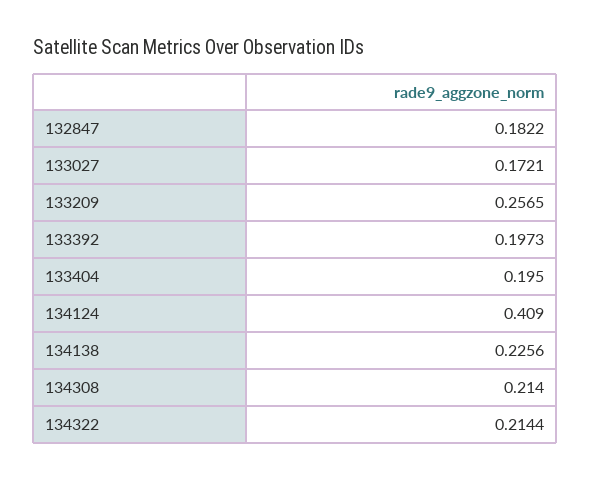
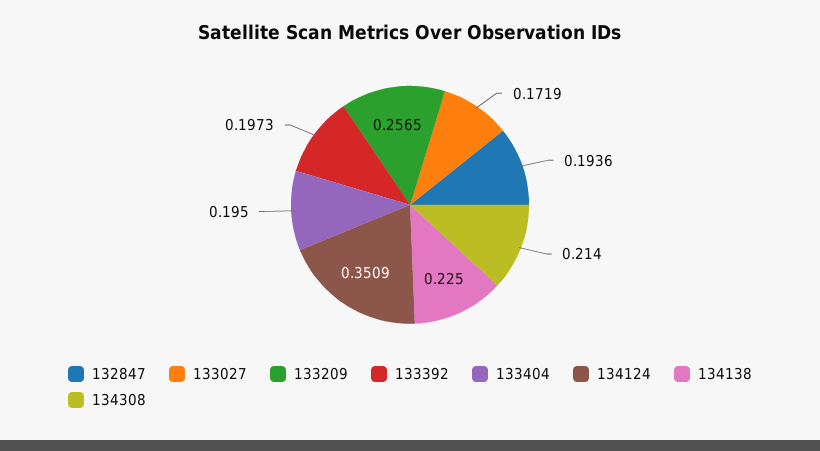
  {
-   "132847": 0.1822,
+   "132847": 0.1936,
-   "133027": 0.1721,
+   "133027": 0.1719,
    "133209": 0.2565,
    "133392": 0.1973,
    "133404": 0.195,
-   "134124": 0.409,
+   "134124": 0.3509,
-   "134138": 0.2256,
+   "134138": 0.225,
-   "134308": 0.214,
+   "134308": 0.214
-   "134322": 0.2144
  }

